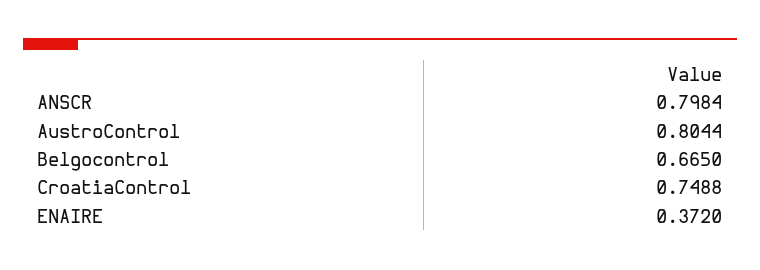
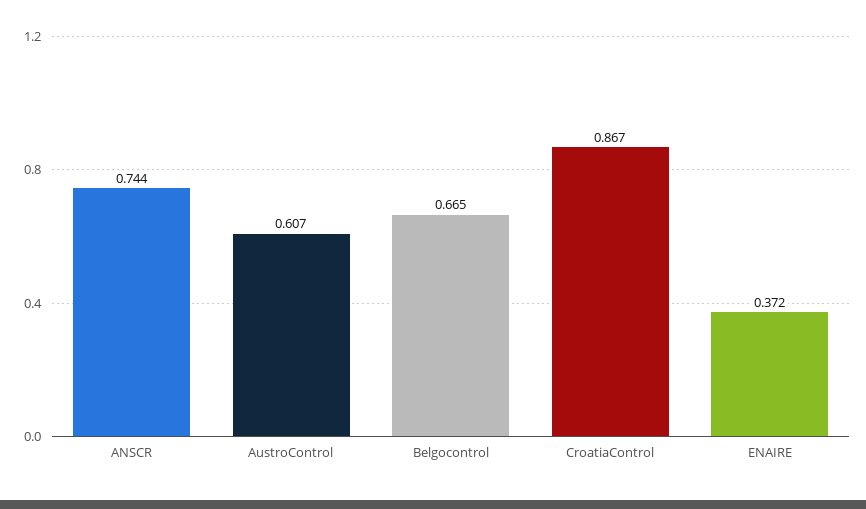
  {
-   "ANSCR": 0.7984,
+   "ANSCR": 0.744,
-   "AustroControl": 0.8044,
+   "AustroControl": 0.607,
    "Belgocontrol": 0.665,
-   "CroatiaControl": 0.7488,
+   "CroatiaControl": 0.867,
    "ENAIRE": 0.372
  }

